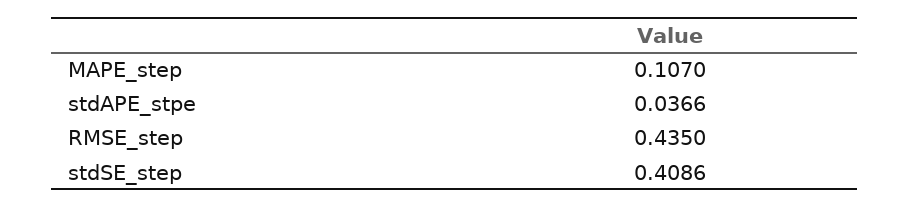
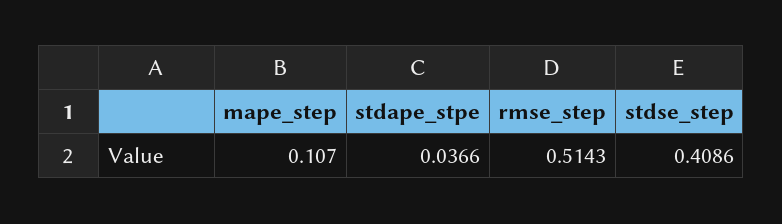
  {
    "MAPE_step": 0.107,
    "stdAPE_stpe": 0.0366,
-   "RMSE_step": 0.435,
+   "RMSE_step": 0.5143,
    "stdSE_step": 0.4086
  }

